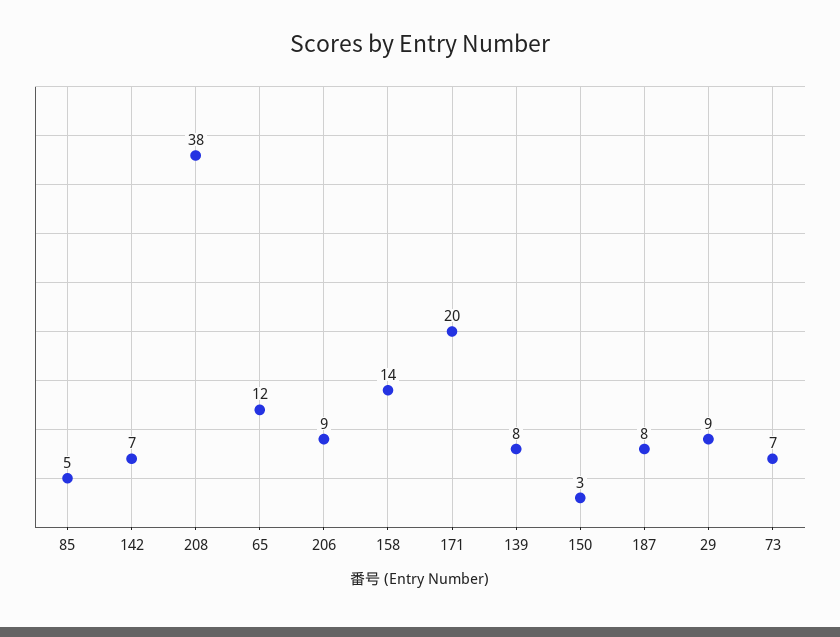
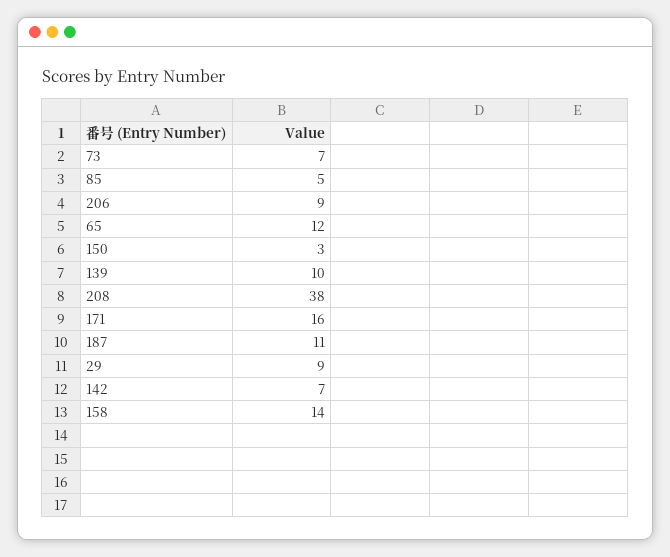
  {
    "85": 5,
    "142": 7,
    "208": 38,
    "65": 12,
    "206": 9,
    "158": 14,
-   "171": 20,
+   "171": 16,
-   "139": 8,
+   "139": 10,
    "150": 3,
-   "187": 8,
+   "187": 11,
    "29": 9,
    "73": 7
  }

